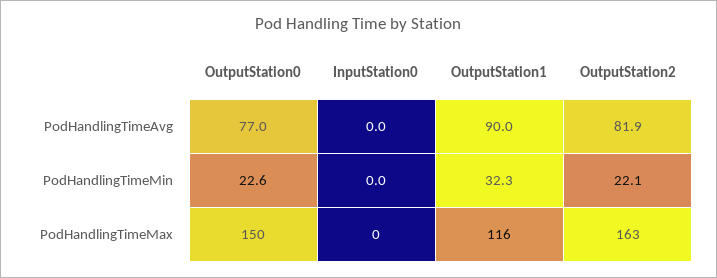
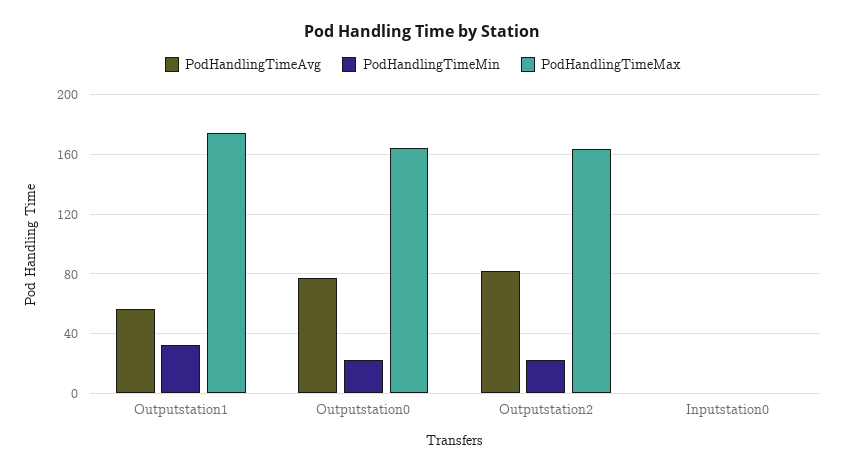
  {
    "PodHandlingTimeAvg": {
      "OutputStation0": 77,
      "InputStation0": 0,
-     "OutputStation1": 90,
+     "OutputStation1": 55,
      "OutputStation2": 81.9
    },
    "PodHandlingTimeMin": {
      "OutputStation0": 22.6,
      "InputStation0": 0,
      "OutputStation1": 32.3,
      "OutputStation2": 22.1
    },
    "PodHandlingTimeMax": {
-     "OutputStation0": 150,
+     "OutputStation0": 165,
      "InputStation0": 0,
-     "OutputStation1": 116,
+     "OutputStation1": 175,
      "OutputStation2": 163
    }
  }

